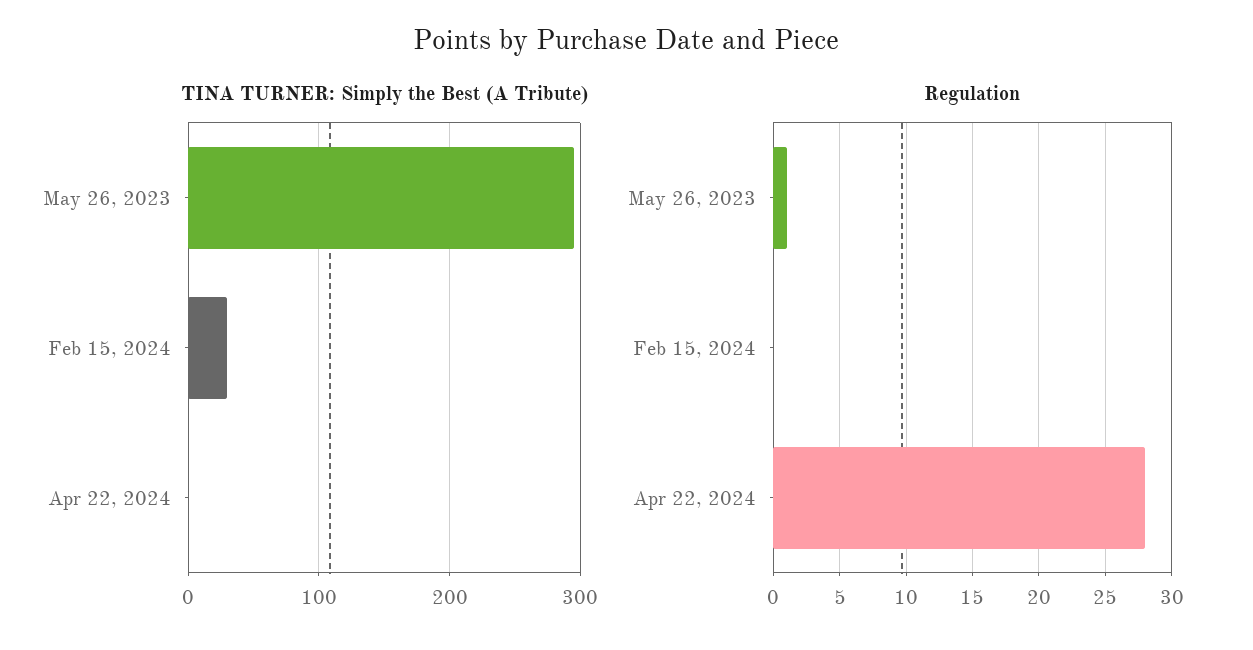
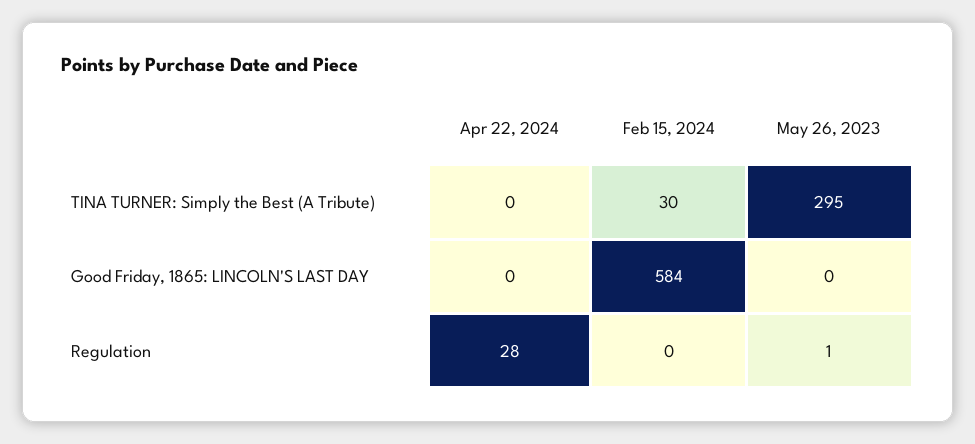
  {
    "TINA TURNER: Simply the Best (A Tribute)": {
      "May 26, 2023": 295,
      "Feb 15, 2024": 30,
      "Apr 22, 2024": 0
    },
    "Regulation": {
      "May 26, 2023": 1,
      "Feb 15, 2024": 0,
      "Apr 22, 2024": 28
-   }
+   },
+   "Good Friday, 1865: LINCOLN'S LAST DAY": {
+     "Apr 22, 2024": 0,
+     "Feb 15, 2024": 584,
+     "May 26, 2023": 0
+   }
  }

